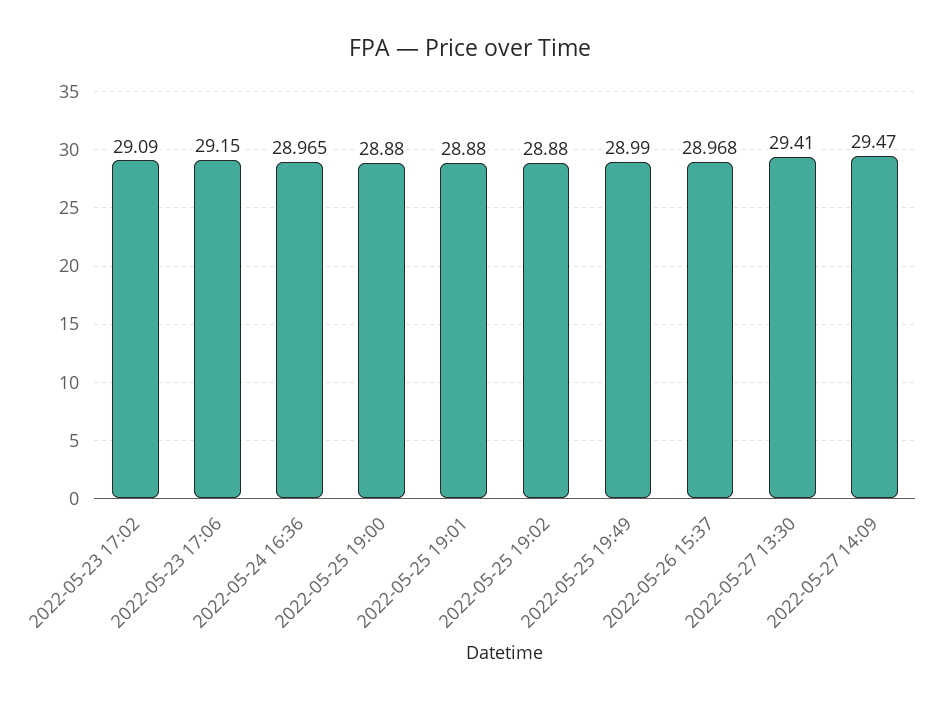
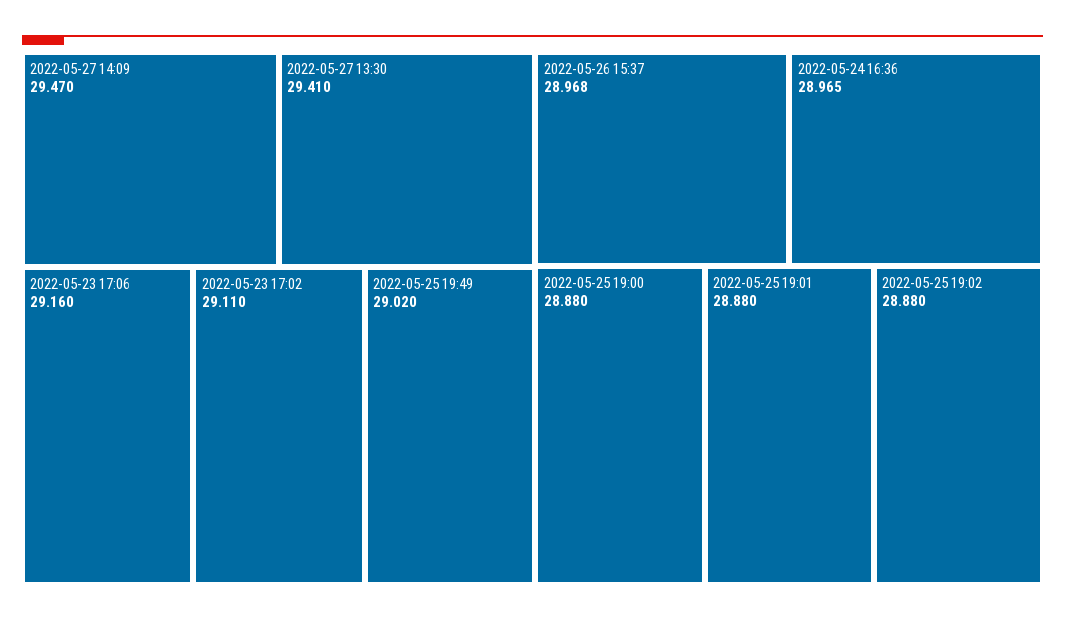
  {
-   "2022-05-23 17:02": 29.09,
+   "2022-05-23 17:02": 29.11,
-   "2022-05-23 17:06": 29.15,
+   "2022-05-23 17:06": 29.16,
    "2022-05-24 16:36": 28.965,
    "2022-05-25 19:00": 28.88,
    "2022-05-25 19:01": 28.88,
    "2022-05-25 19:02": 28.88,
-   "2022-05-25 19:49": 28.99,
+   "2022-05-25 19:49": 29.02,
    "2022-05-26 15:37": 28.968,
    "2022-05-27 13:30": 29.41,
    "2022-05-27 14:09": 29.47
  }

